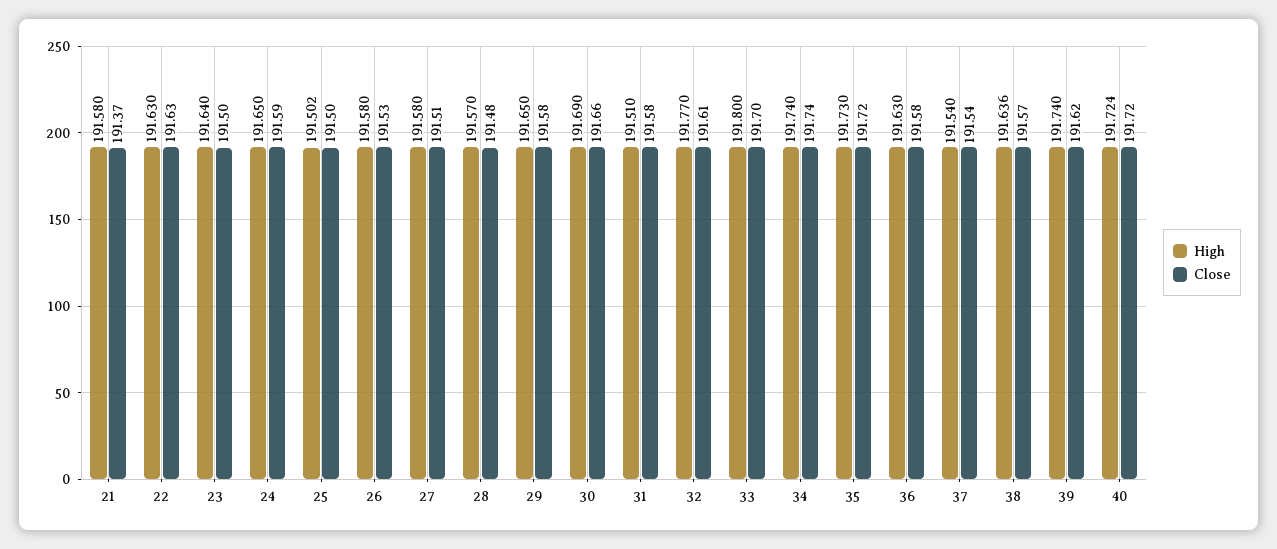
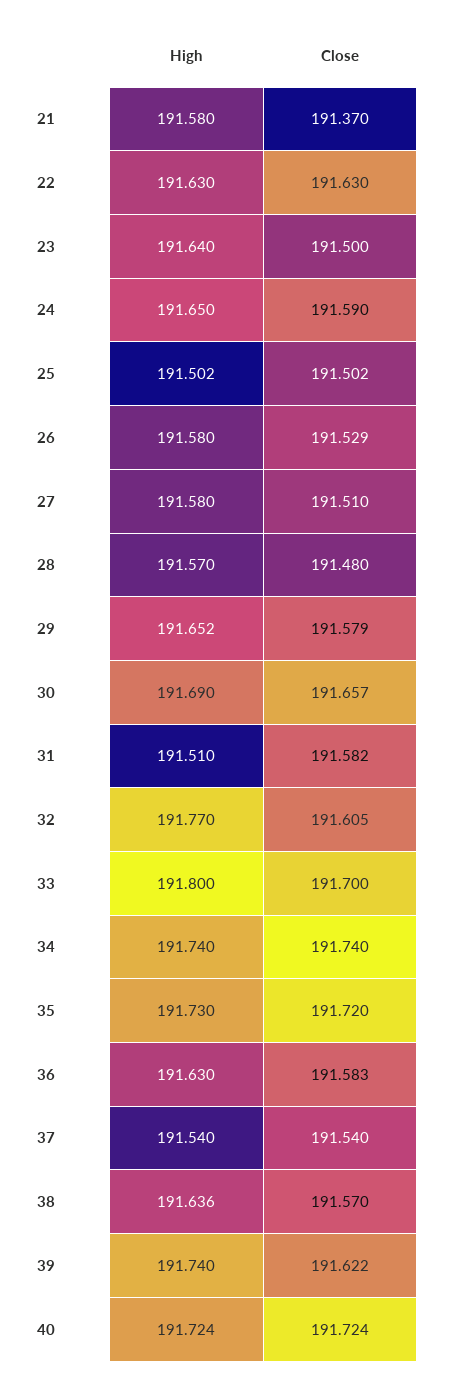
  {
    "High": {
      "21": 191.58,
      "22": 191.63,
      "23": 191.64,
      "24": 191.65,
      "25": 191.502,
      "26": 191.58,
      "27": 191.58,
      "28": 191.57,
-     "29": 191.65,
+     "29": 191.652,
      "30": 191.69,
      "31": 191.51,
      "32": 191.77,
      "33": 191.8,
      "34": 191.74,
      "35": 191.73,
      "36": 191.63,
      "37": 191.54,
      "38": 191.636,
      "39": 191.74,
      "40": 191.724
    },
    "Close": {
      "21": 191.37,
      "22": 191.63,
      "23": 191.5,
      "24": 191.59,
      "25": 191.502,
      "26": 191.529,
      "27": 191.51,
      "28": 191.48,
      "29": 191.579,
      "30": 191.657,
      "31": 191.582,
      "32": 191.605,
      "33": 191.7,
      "34": 191.74,
      "35": 191.72,
      "36": 191.583,
      "37": 191.54,
      "38": 191.57,
      "39": 191.622,
      "40": 191.724
    }
  }

